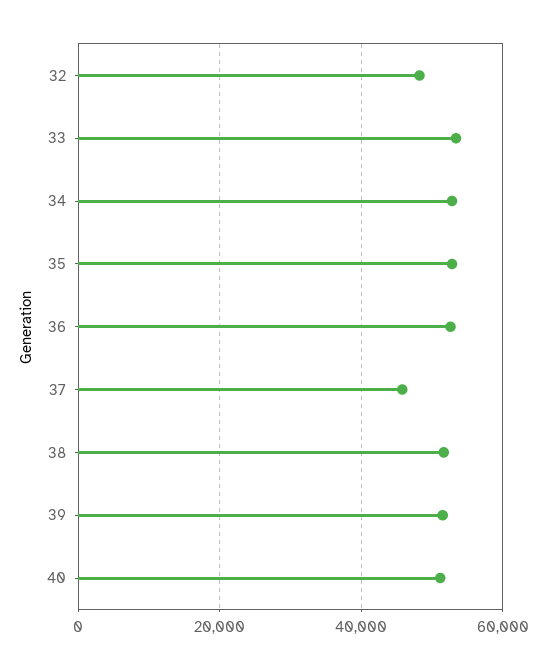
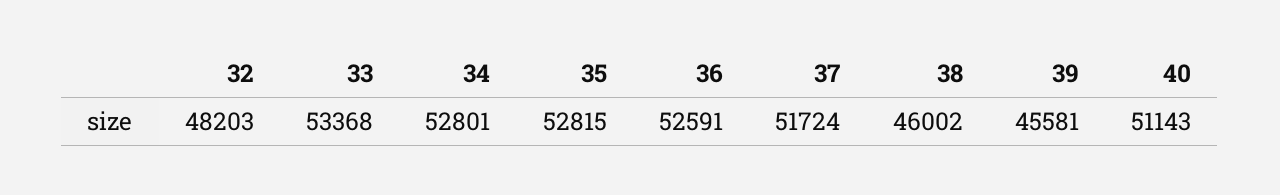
  {
    "32": 48203,
    "33": 53368,
    "34": 52801,
    "35": 52815,
    "36": 52591,
-   "37": 46000,
+   "37": 51724,
-   "38": 52000,
+   "38": 46002,
-   "39": 52000,
+   "39": 45581,
    "40": 51143
  }

